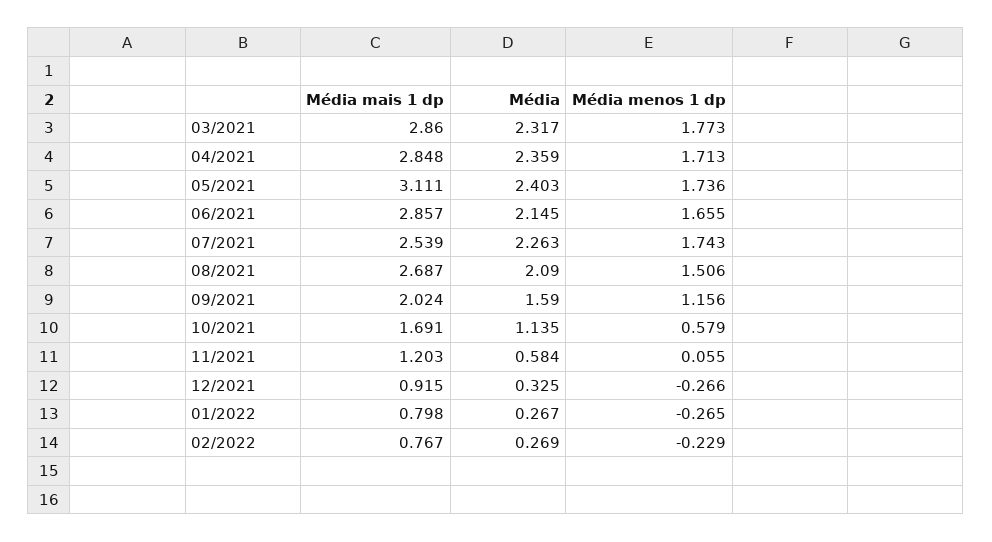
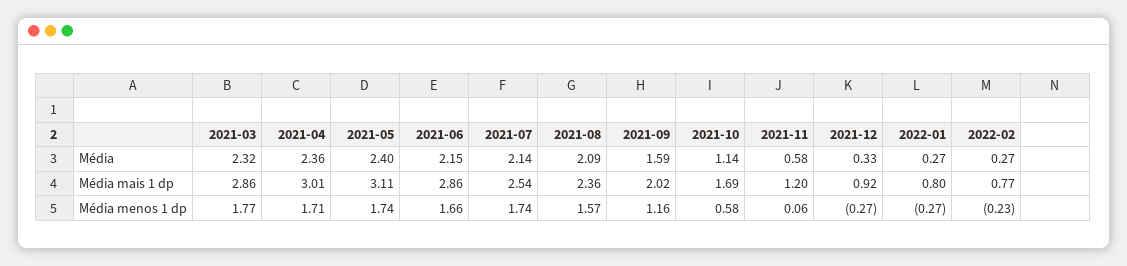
  {
    "Média mais 1 dp": {
      "03/2021": 2.86,
-     "04/2021": 2.848,
+     "04/2021": 3.01,
      "05/2021": 3.111,
      "06/2021": 2.857,
      "07/2021": 2.539,
-     "08/2021": 2.687,
+     "08/2021": 2.36,
      "09/2021": 2.024,
      "10/2021": 1.691,
      "11/2021": 1.203,
      "12/2021": 0.915,
      "01/2022": 0.798,
      "02/2022": 0.767
    },
    "Média": {
      "03/2021": 2.317,
      "04/2021": 2.359,
      "05/2021": 2.403,
      "06/2021": 2.145,
-     "07/2021": 2.263,
+     "07/2021": 2.14,
      "08/2021": 2.09,
      "09/2021": 1.59,
      "10/2021": 1.135,
      "11/2021": 0.584,
      "12/2021": 0.325,
      "01/2022": 0.267,
      "02/2022": 0.269
    },
    "Média menos 1 dp": {
      "03/2021": 1.773,
      "04/2021": 1.713,
      "05/2021": 1.736,
      "06/2021": 1.655,
      "07/2021": 1.743,
-     "08/2021": 1.506,
+     "08/2021": 1.57,
      "09/2021": 1.156,
      "10/2021": 0.579,
      "11/2021": 0.055,
      "12/2021": -0.266,
      "01/2022": -0.265,
      "02/2022": -0.229
    }
  }

